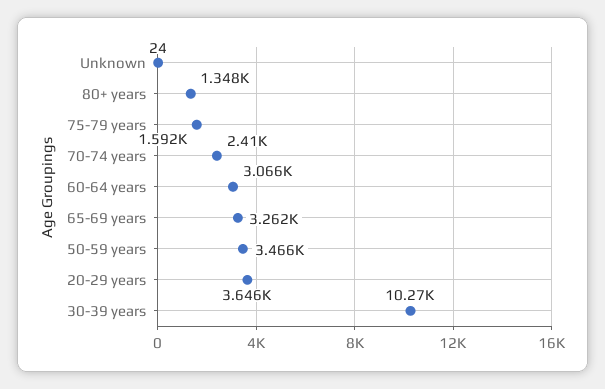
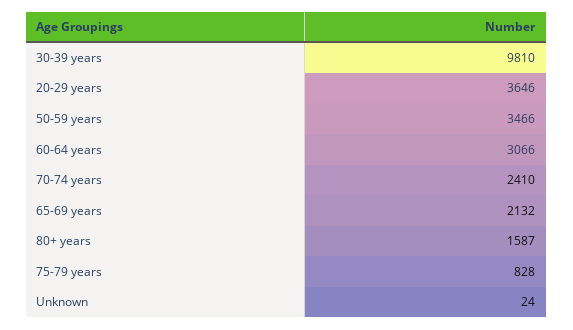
  {
    "Unknown": 24,
-   "80+ years": 1348,
+   "80+ years": 1587,
-   "75-79 years": 1592,
+   "75-79 years": 828,
    "70-74 years": 2410,
    "60-64 years": 3066,
-   "65-69 years": 3262,
+   "65-69 years": 2132,
    "50-59 years": 3466,
    "20-29 years": 3646,
-   "30-39 years": 10270
+   "30-39 years": 9810
  }

